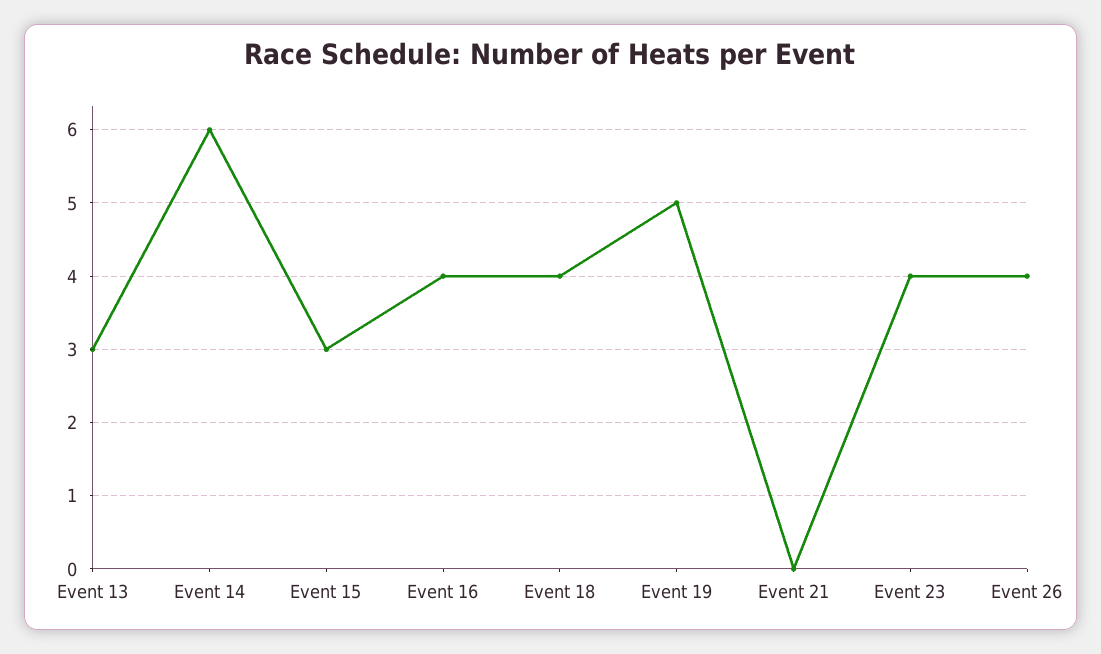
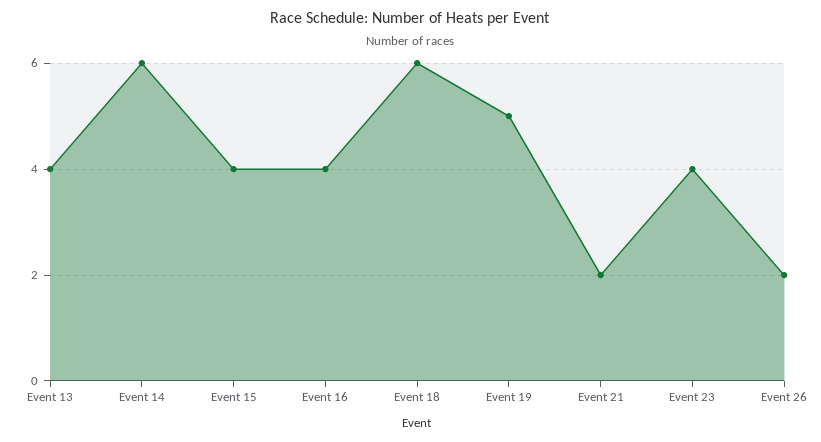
  {
-   "Event 13": 3,
+   "Event 13": 4,
    "Event 14": 6,
-   "Event 15": 3,
+   "Event 15": 4,
    "Event 16": 4,
-   "Event 18": 4,
+   "Event 18": 6,
    "Event 19": 5,
-   "Event 21": 0,
+   "Event 21": 2,
    "Event 23": 4,
-   "Event 26": 4
+   "Event 26": 2
  }

